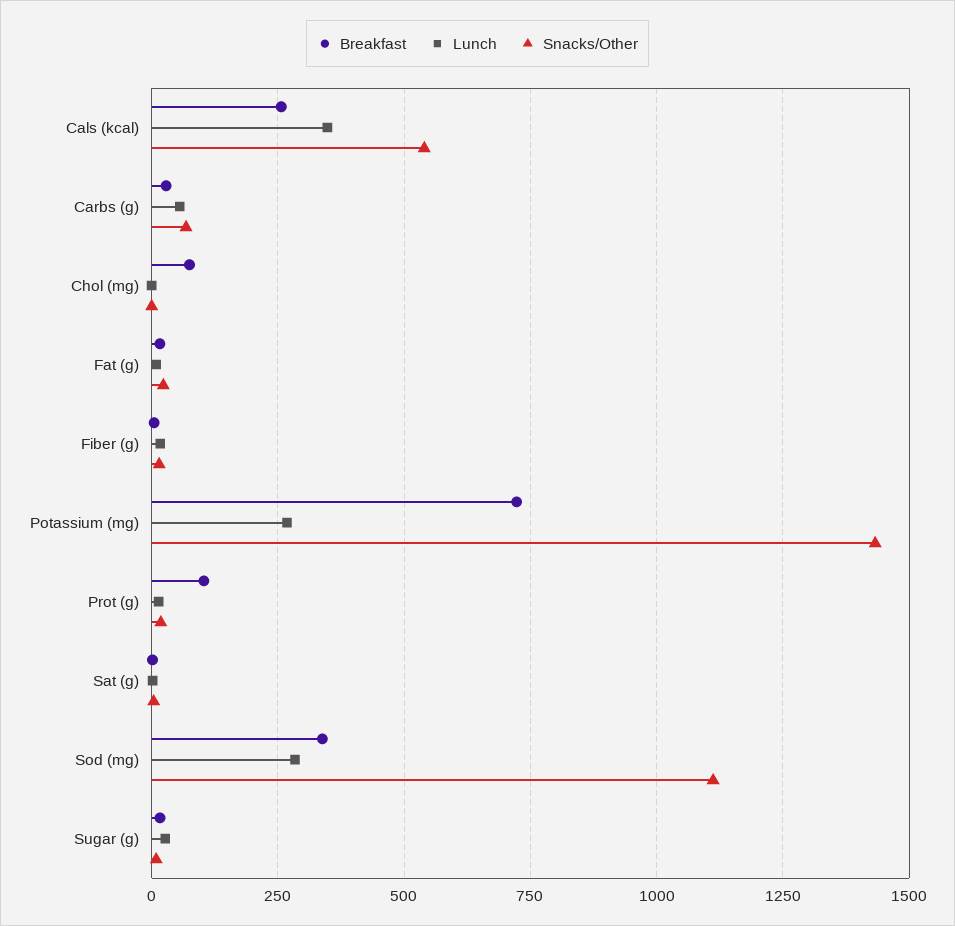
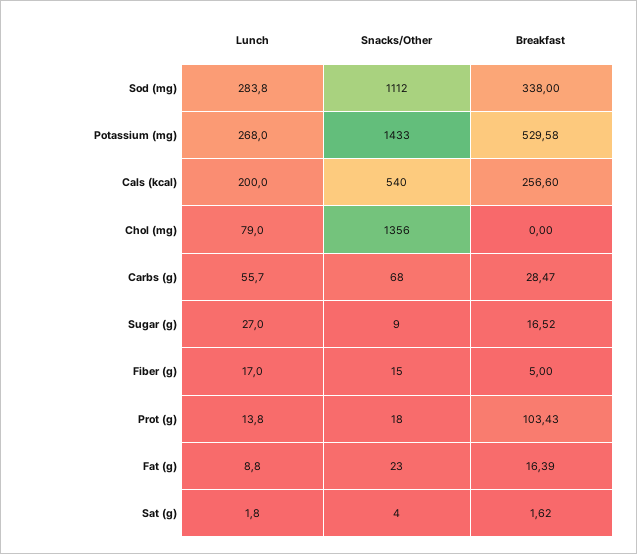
  {
    "Breakfast": {
      "Cals (kcal)": 256.6,
      "Carbs (g)": 28.47,
-     "Chol (mg)": 75,
+     "Chol (mg)": 0,
      "Fat (g)": 16.39,
      "Fiber (g)": 5,
-     "Potassium (mg)": 725,
+     "Potassium (mg)": 529.58,
      "Prot (g)": 103.43,
      "Sat (g)": 1.62,
      "Sod (mg)": 338,
      "Sugar (g)": 16.52
    },
    "Lunch": {
-     "Cals (kcal)": 350,
+     "Cals (kcal)": 200,
      "Carbs (g)": 55.7,
-     "Chol (mg)": 0,
+     "Chol (mg)": 79,
      "Fat (g)": 8.8,
      "Fiber (g)": 17,
      "Potassium (mg)": 268,
      "Prot (g)": 13.8,
      "Sat (g)": 1.8,
      "Sod (mg)": 283.8,
      "Sugar (g)": 27
    },
    "Snacks/Other": {
      "Cals (kcal)": 540,
      "Carbs (g)": 68,
-     "Chol (mg)": 0,
+     "Chol (mg)": 1356,
      "Fat (g)": 23,
      "Fiber (g)": 15,
      "Potassium (mg)": 1433,
      "Prot (g)": 18,
      "Sat (g)": 4,
      "Sod (mg)": 1112,
      "Sugar (g)": 9
    }
  }

